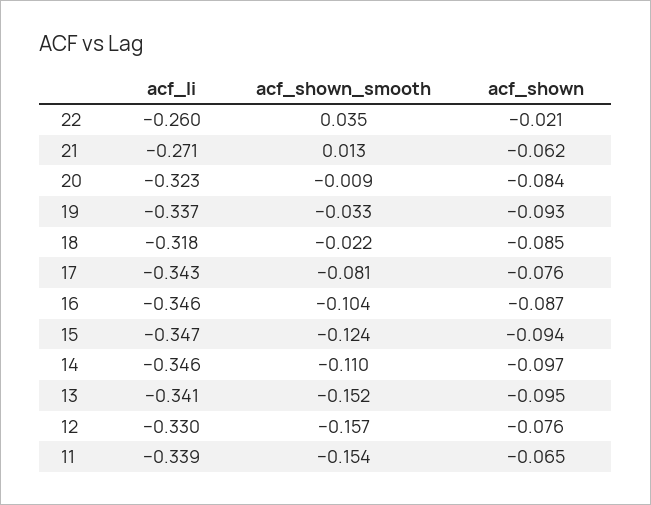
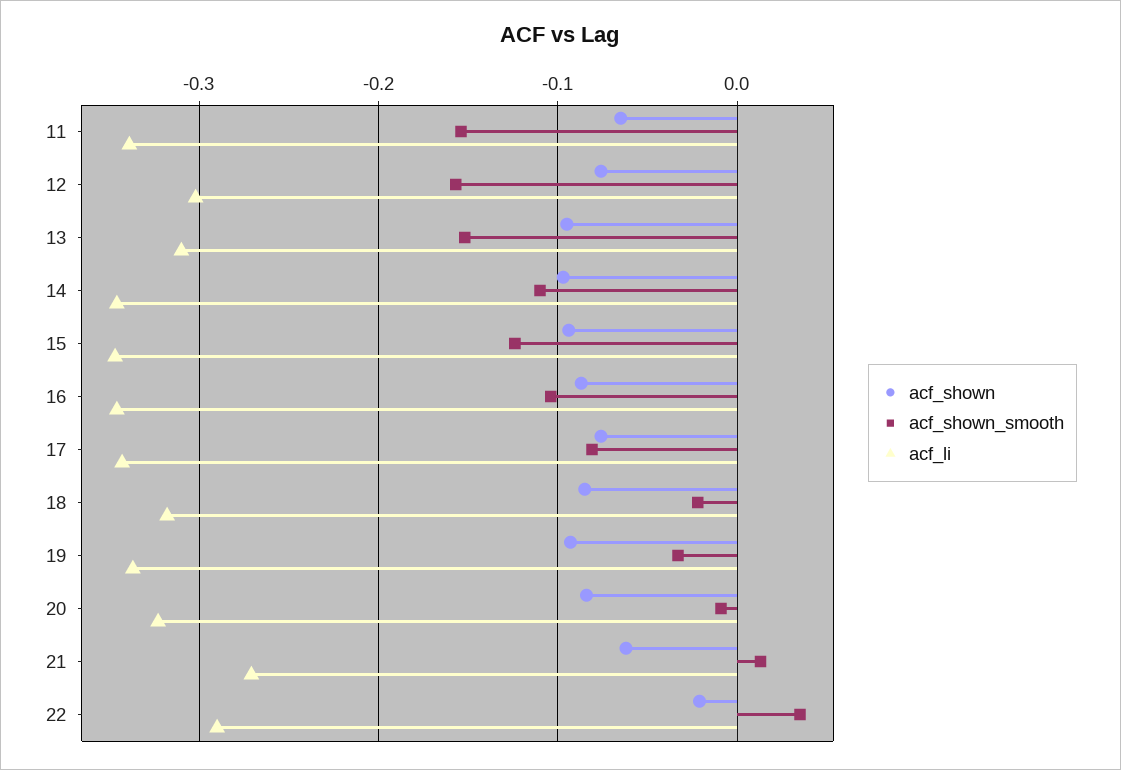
  {
    "acf_li": {
-     "22": -0.26,
+     "22": -0.29,
      "21": -0.271,
      "20": -0.323,
      "19": -0.337,
      "18": -0.318,
      "17": -0.343,
      "16": -0.346,
      "15": -0.347,
      "14": -0.346,
-     "13": -0.341,
+     "13": -0.31,
-     "12": -0.33,
+     "12": -0.3,
      "11": -0.339
    },
    "acf_shown_smooth": {
      "22": 0.035,
      "21": 0.013,
      "20": -0.009,
      "19": -0.033,
      "18": -0.022,
      "17": -0.081,
      "16": -0.104,
      "15": -0.124,
      "14": -0.11,
      "13": -0.152,
      "12": -0.157,
      "11": -0.154
    },
    "acf_shown": {
      "22": -0.021,
      "21": -0.062,
      "20": -0.084,
      "19": -0.093,
      "18": -0.085,
      "17": -0.076,
      "16": -0.087,
      "15": -0.094,
      "14": -0.097,
      "13": -0.095,
      "12": -0.076,
      "11": -0.065
    }
  }

